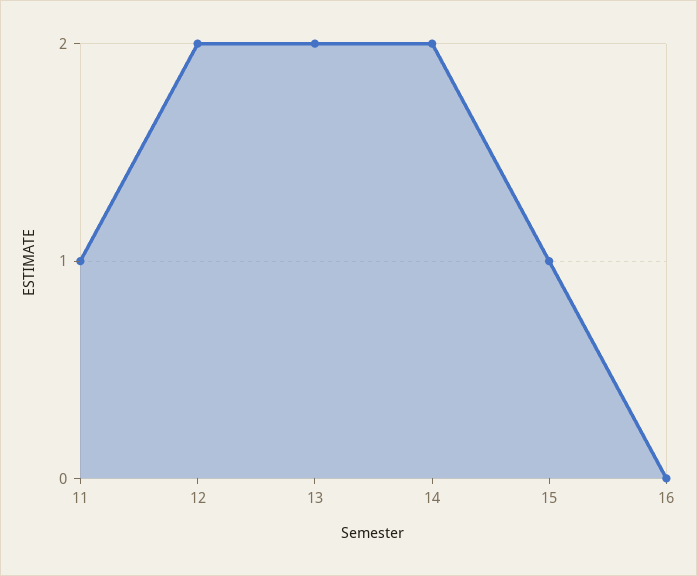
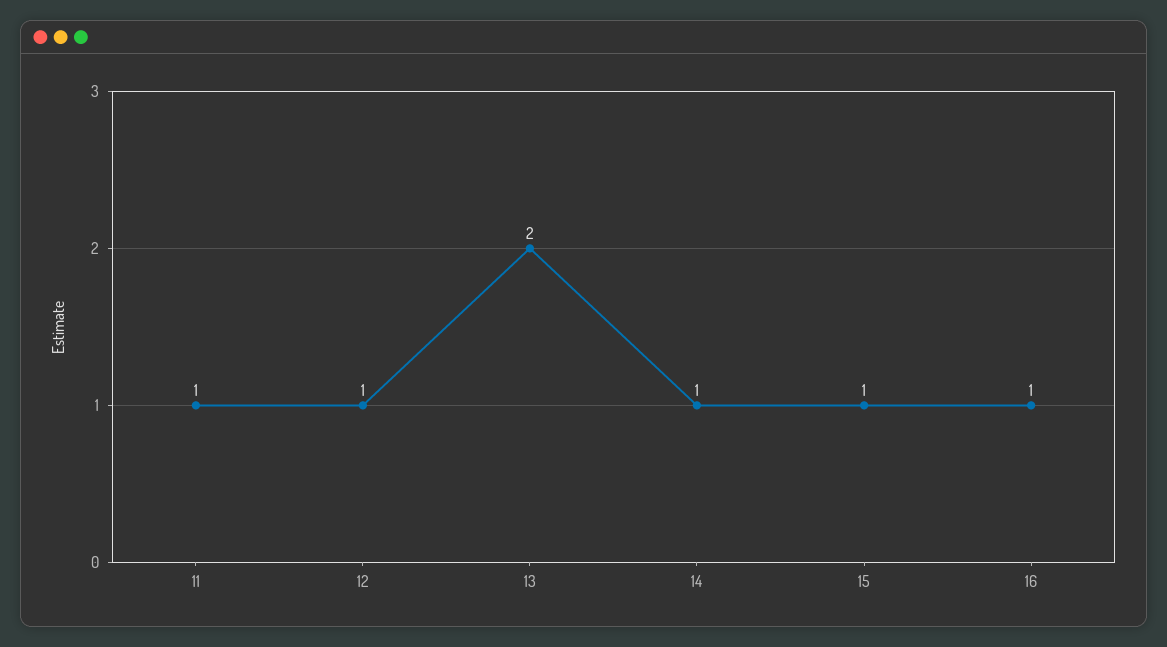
  {
    "11": 1,
-   "12": 2,
+   "12": 1,
    "13": 2,
-   "14": 2,
+   "14": 1,
    "15": 1,
-   "16": 0
+   "16": 1
  }

